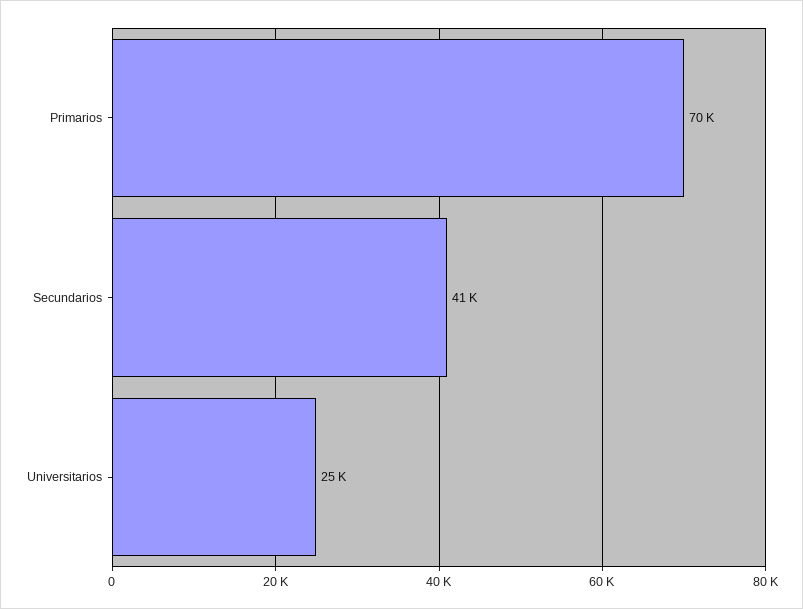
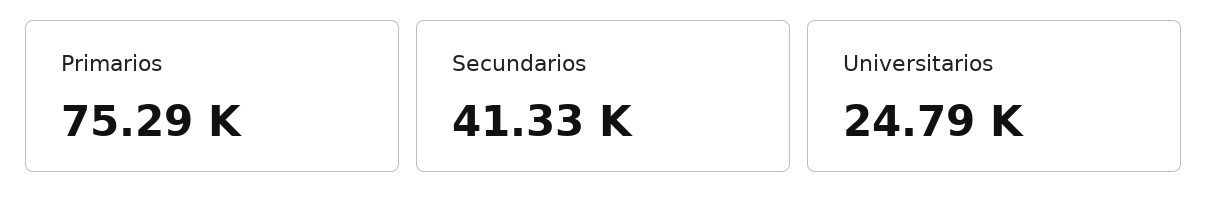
  {
-   "Primarios": 70000,
+   "Primarios": 75290,
    "Secundarios": 41330,
    "Universitarios": 24790
  }

